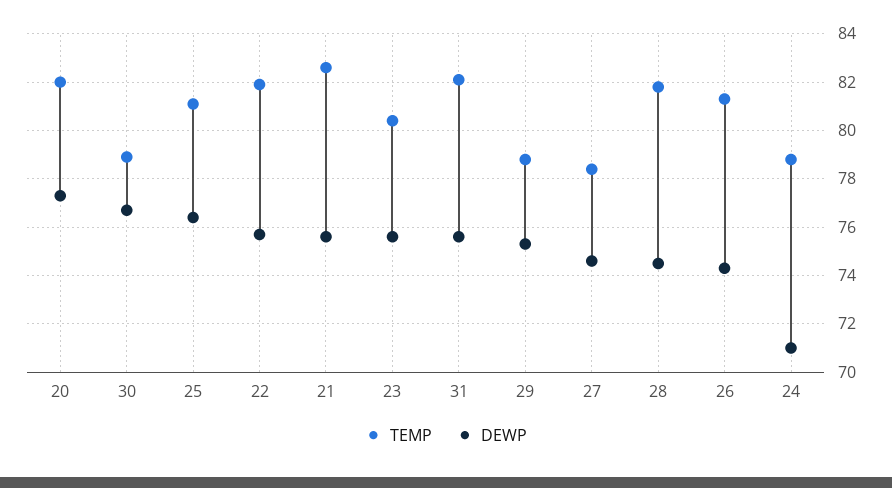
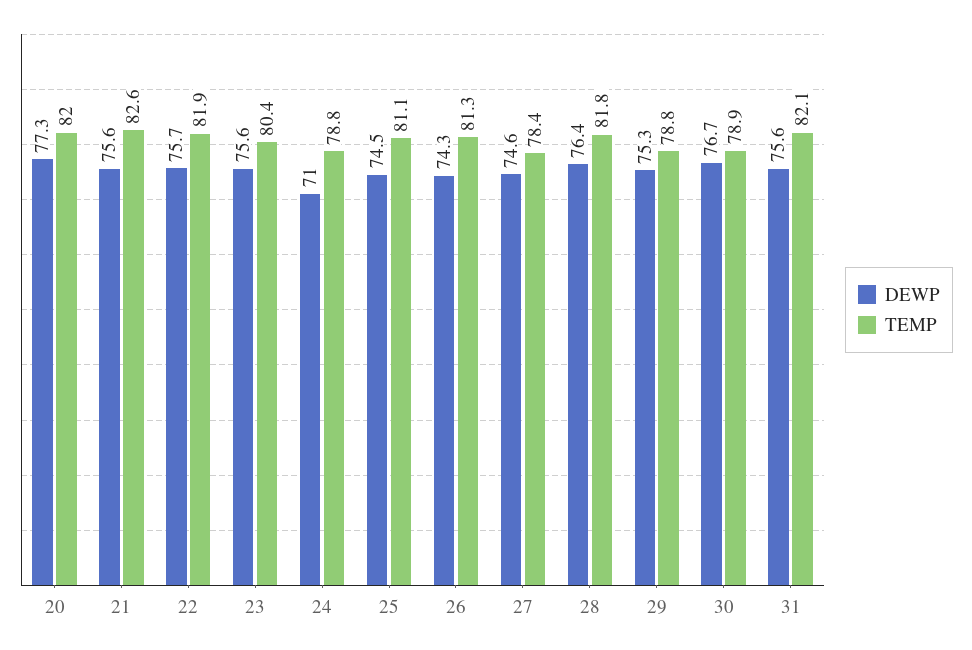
  {
    "TEMP": {
      "20": 82,
      "30": 78.9,
      "25": 81.1,
      "22": 81.9,
      "21": 82.6,
      "23": 80.4,
      "31": 82.1,
      "29": 78.8,
      "27": 78.4,
      "28": 81.8,
      "26": 81.3,
      "24": 78.8
    },
    "DEWP": {
      "20": 77.3,
      "30": 76.7,
-     "25": 76.5,
+     "25": 74.5,
      "22": 75.7,
      "21": 75.6,
      "23": 75.6,
      "31": 75.6,
      "29": 75.3,
      "27": 74.6,
-     "28": 74.5,
+     "28": 76.4,
      "26": 74.3,
      "24": 71
    }
  }

